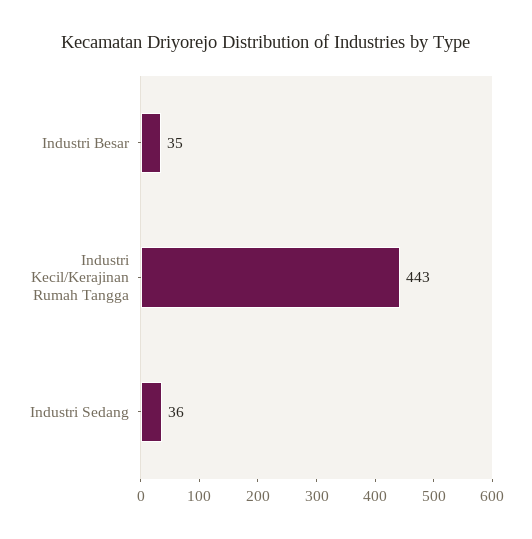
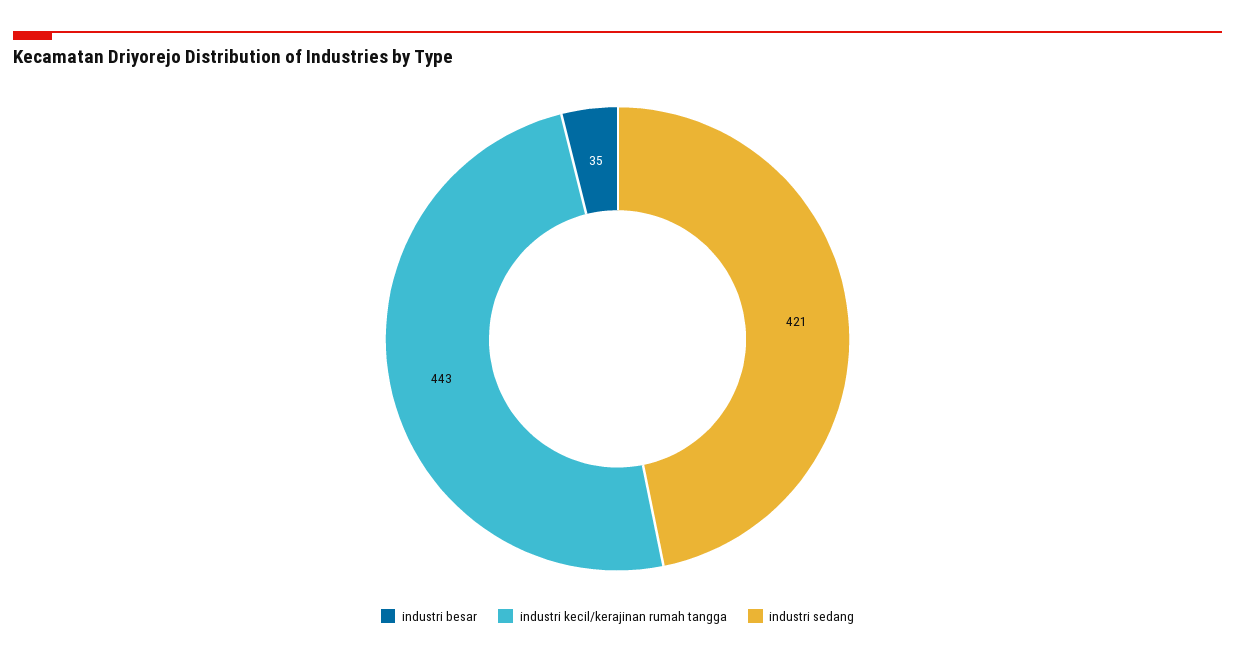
  {
    "Industri Besar": 35,
    "Industri Kecil/Kerajinan Rumah Tangga": 443,
-   "Industri Sedang": 36
+   "Industri Sedang": 421
  }

